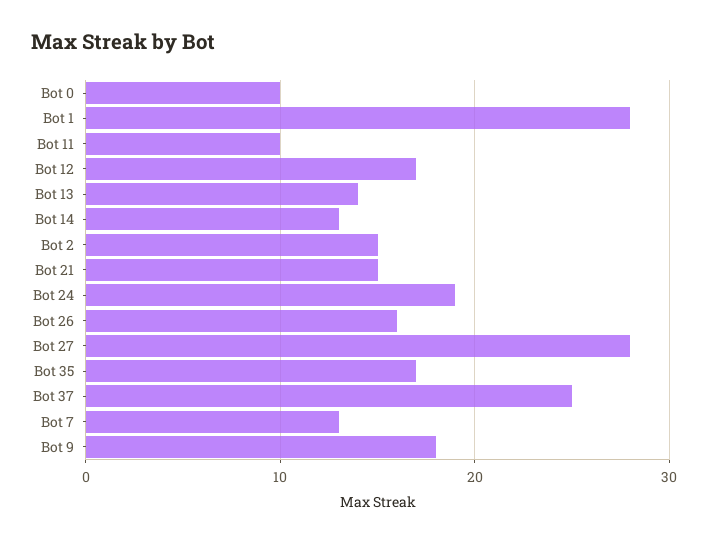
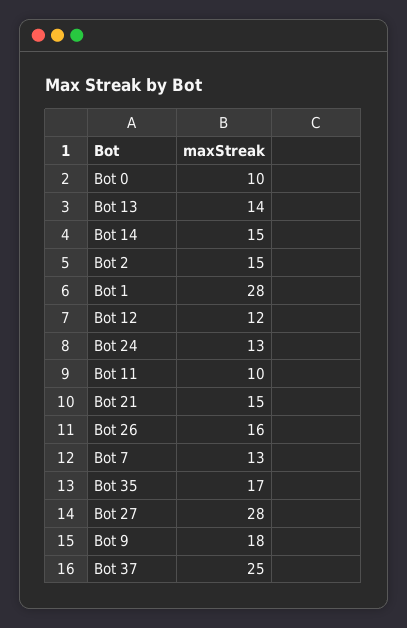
  {
    "Bot 0": 10,
    "Bot 1": 28,
    "Bot 11": 10,
-   "Bot 12": 17,
+   "Bot 12": 12,
    "Bot 13": 14,
-   "Bot 14": 13,
+   "Bot 14": 15,
    "Bot 2": 15,
    "Bot 21": 15,
-   "Bot 24": 19,
+   "Bot 24": 13,
    "Bot 26": 16,
    "Bot 27": 28,
    "Bot 35": 17,
    "Bot 37": 25,
    "Bot 7": 13,
    "Bot 9": 18
  }

